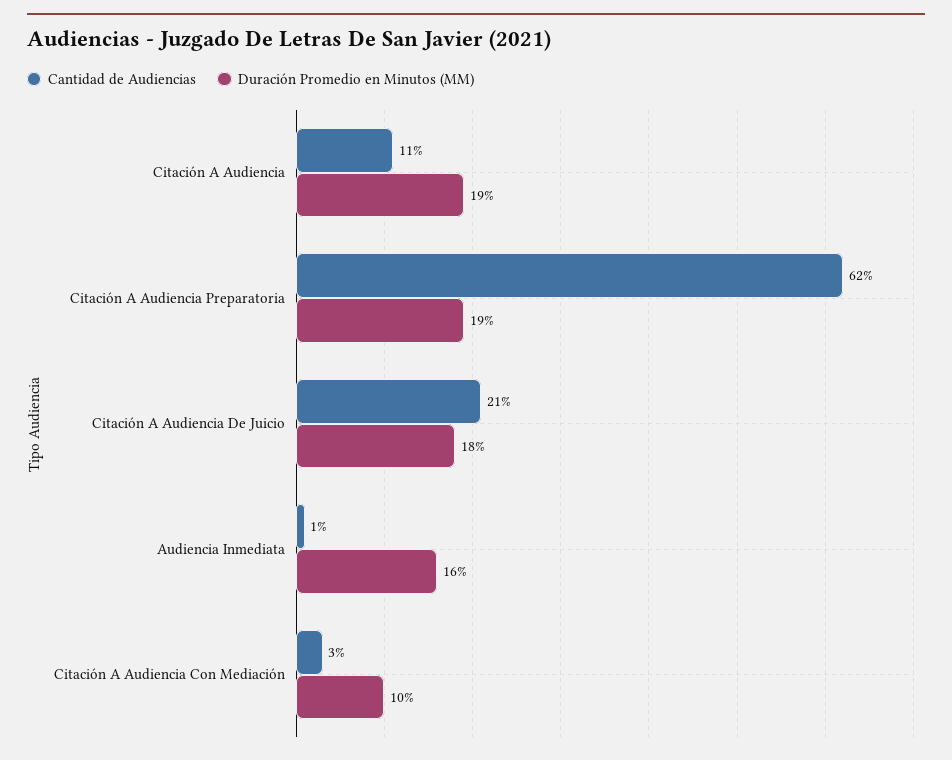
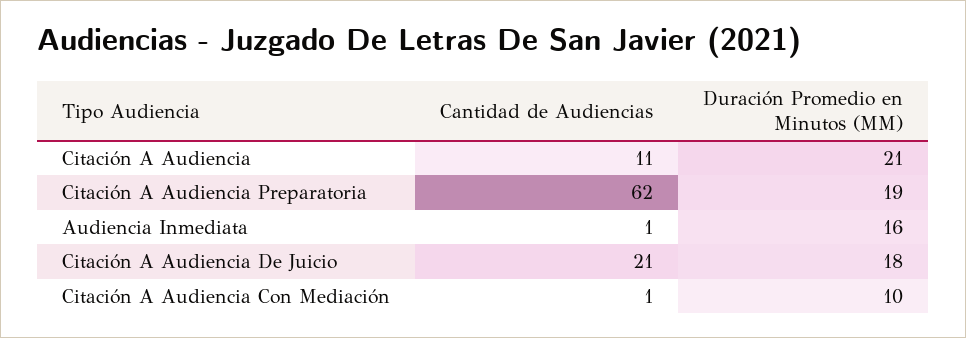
  {
    "Cantidad de Audiencias": {
      "Citación A Audiencia": 11,
      "Citación A Audiencia Preparatoria": 62,
      "Citación A Audiencia De Juicio": 21,
      "Audiencia Inmediata": 1,
-     "Citación A Audiencia Con Mediación": 3
+     "Citación A Audiencia Con Mediación": 1
    },
    "Duración Promedio en Minutos (MM)": {
-     "Citación A Audiencia": 19,
+     "Citación A Audiencia": 21,
      "Citación A Audiencia Preparatoria": 19,
      "Citación A Audiencia De Juicio": 18,
      "Audiencia Inmediata": 16,
      "Citación A Audiencia Con Mediación": 10
    }
  }

